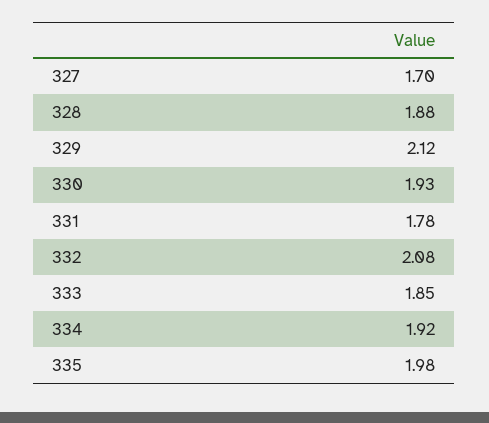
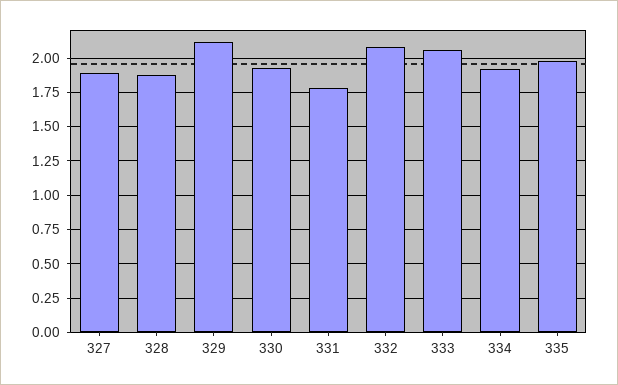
  {
-   "327": 1.7,
+   "327": 1.9,
    "328": 1.88,
    "329": 2.12,
    "330": 1.93,
    "331": 1.78,
    "332": 2.08,
-   "333": 1.85,
+   "333": 2.05,
    "334": 1.92,
    "335": 1.98
  }

